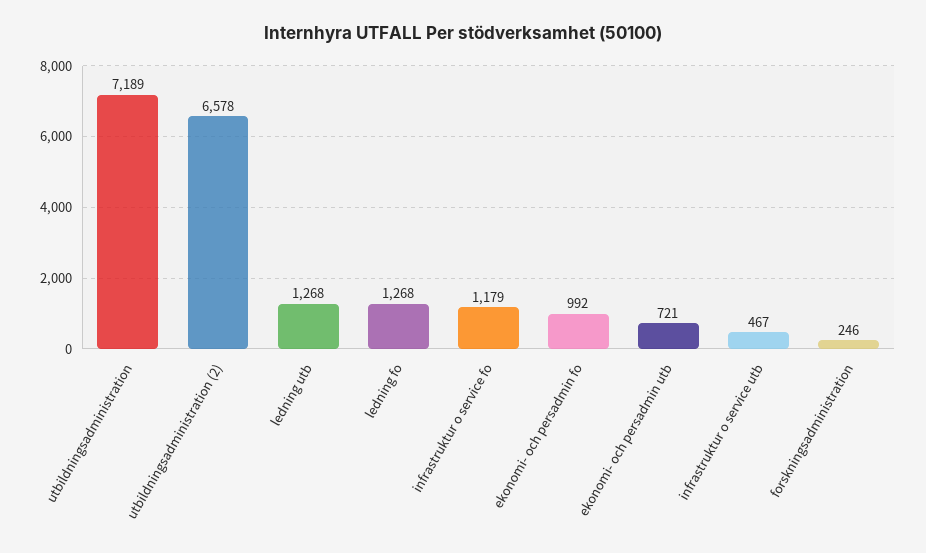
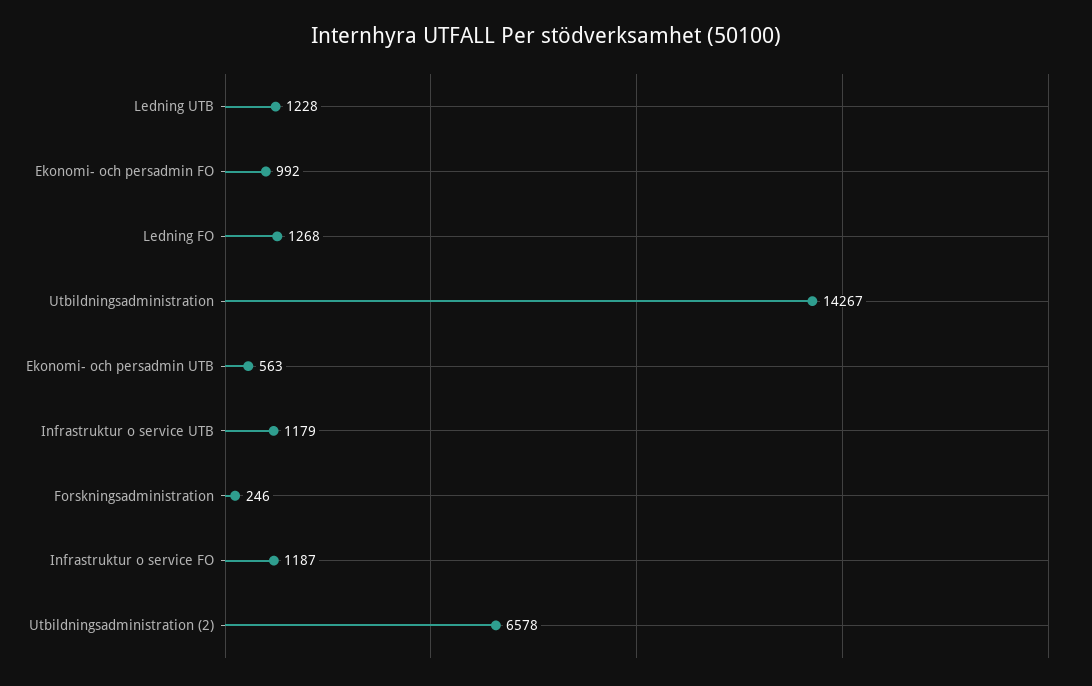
  {
-   "utbildningsadministration": 7189,
+   "utbildningsadministration": 14267,
    "utbildningsadministration (2)": 6578,
-   "ledning utb": 1268,
+   "ledning utb": 1228,
    "ledning fo": 1268,
-   "infrastruktur o service fo": 1179,
+   "infrastruktur o service fo": 1187,
    "ekonomi- och persadmin fo": 992,
-   "ekonomi- och persadmin utb": 721,
+   "ekonomi- och persadmin utb": 563,
-   "infrastruktur o service utb": 467,
+   "infrastruktur o service utb": 1179,
    "forskningsadministration": 246
  }

